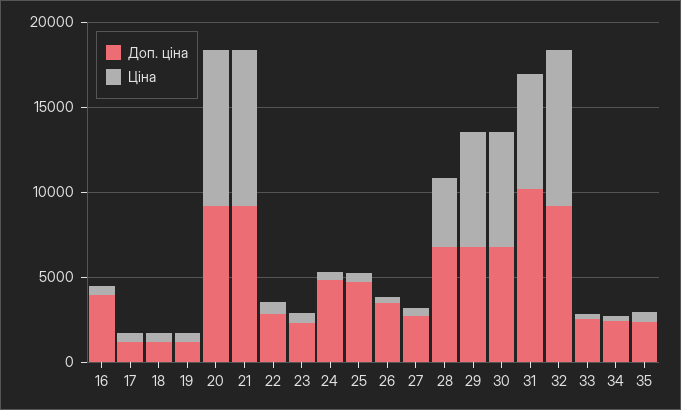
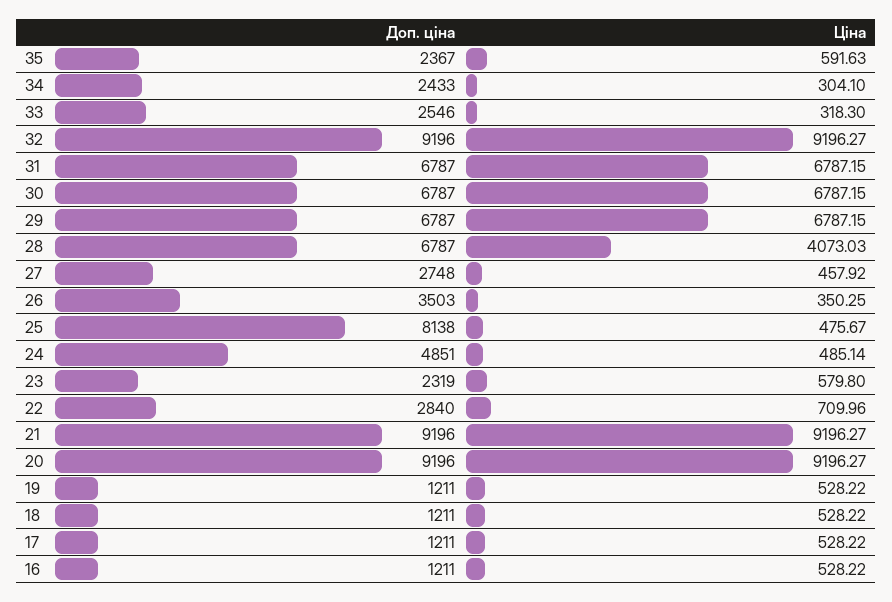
  {
    "Доп. ціна": {
-     "16": 4000,
+     "16": 1211,
      "17": 1211,
      "18": 1211,
      "19": 1211,
      "20": 9196,
      "21": 9196,
      "22": 2840,
      "23": 2319,
      "24": 4851,
-     "25": 5000,
+     "25": 8138,
      "26": 3503,
      "27": 2748,
      "28": 6787,
      "29": 6787,
      "30": 6787,
-     "31": 10000,
+     "31": 6787,
      "32": 9196,
      "33": 2546,
      "34": 2433,
      "35": 2367
    },
    "Ціна": {
      "16": 528.22,
      "17": 528.22,
      "18": 528.22,
      "19": 528.22,
      "20": 9196.27,
      "21": 9196.27,
      "22": 709.96,
      "23": 579.8,
      "24": 485.14,
      "25": 475.67,
      "26": 350.25,
      "27": 457.92,
      "28": 4073.03,
      "29": 6787.15,
      "30": 6787.15,
      "31": 6787.15,
      "32": 9196.27,
      "33": 318.3,
      "34": 304.1,
      "35": 591.63
    }
  }

